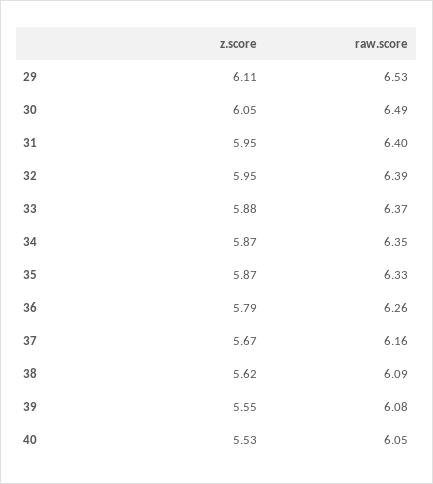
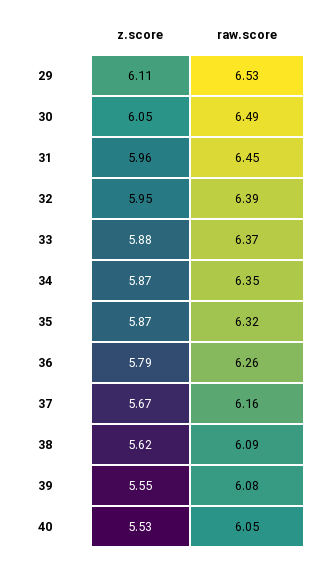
  {
    "z.score": {
      "29": 6.11,
      "30": 6.05,
-     "31": 5.95,
+     "31": 5.96,
      "32": 5.95,
      "33": 5.88,
      "34": 5.87,
      "35": 5.87,
      "36": 5.79,
      "37": 5.67,
      "38": 5.62,
      "39": 5.55,
      "40": 5.53
    },
    "raw.score": {
      "29": 6.53,
      "30": 6.49,
-     "31": 6.4,
+     "31": 6.45,
      "32": 6.39,
      "33": 6.37,
      "34": 6.35,
-     "35": 6.33,
+     "35": 6.32,
      "36": 6.26,
      "37": 6.16,
      "38": 6.09,
      "39": 6.08,
      "40": 6.05
    }
  }

